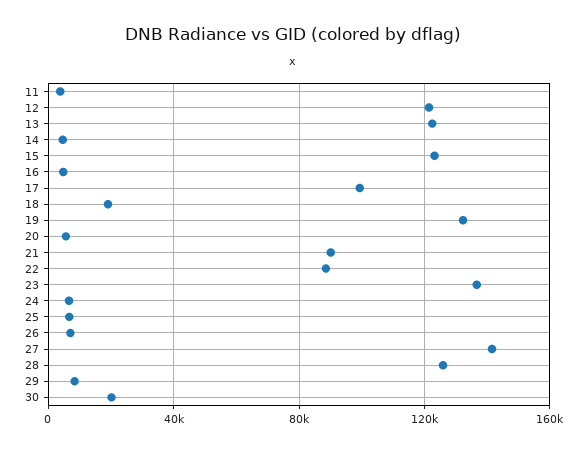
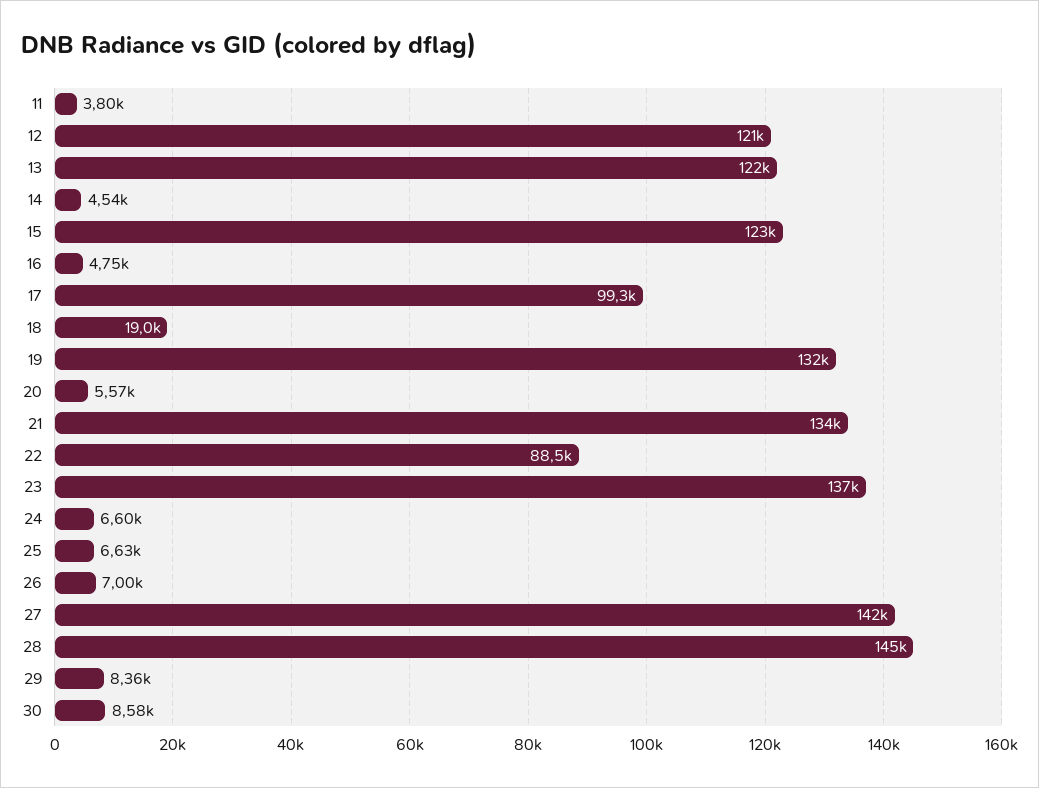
  {
    "11": 3800,
    "12": 121000,
    "13": 122000,
    "14": 4540,
    "15": 123000,
    "16": 4750,
    "17": 99300,
    "18": 19000,
    "19": 132000,
    "20": 5570,
-   "21": 90000,
+   "21": 134000,
    "22": 88500,
    "23": 137000,
    "24": 6600,
    "25": 6630,
    "26": 7000,
    "27": 142000,
-   "28": 125000,
+   "28": 145000,
    "29": 8360,
-   "30": 20000
+   "30": 8580
  }

